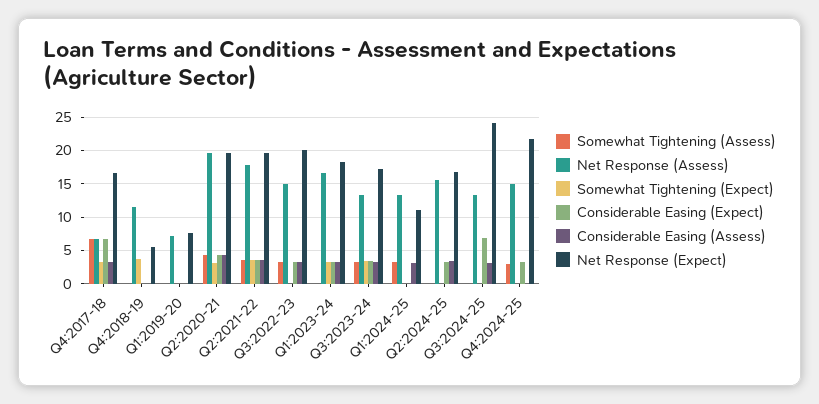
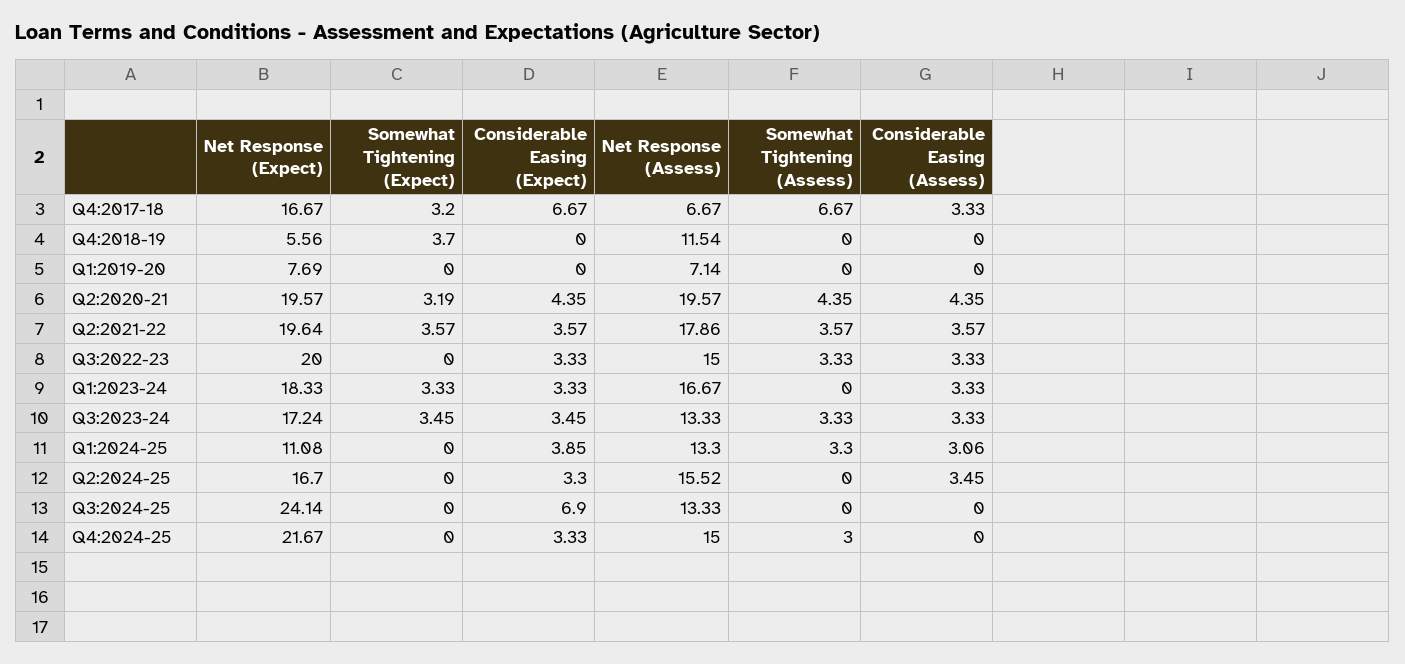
  {
    "Somewhat Tightening (Assess)": {
      "Q4:2017-18": 6.67,
      "Q4:2018-19": 0,
      "Q1:2019-20": 0,
      "Q2:2020-21": 4.35,
      "Q2:2021-22": 3.57,
      "Q3:2022-23": 3.33,
      "Q1:2023-24": 0,
      "Q3:2023-24": 3.33,
      "Q1:2024-25": 3.3,
      "Q2:2024-25": 0,
      "Q3:2024-25": 0,
      "Q4:2024-25": 3
    },
    "Net Response (Assess)": {
      "Q4:2017-18": 6.67,
      "Q4:2018-19": 11.54,
      "Q1:2019-20": 7.14,
      "Q2:2020-21": 19.57,
      "Q2:2021-22": 17.86,
      "Q3:2022-23": 15,
      "Q1:2023-24": 16.67,
      "Q3:2023-24": 13.33,
      "Q1:2024-25": 13.3,
      "Q2:2024-25": 15.52,
      "Q3:2024-25": 13.33,
      "Q4:2024-25": 15
    },
    "Somewhat Tightening (Expect)": {
      "Q4:2017-18": 3.2,
      "Q4:2018-19": 3.7,
      "Q1:2019-20": 0,
      "Q2:2020-21": 3.19,
      "Q2:2021-22": 3.57,
      "Q3:2022-23": 0,
      "Q1:2023-24": 3.33,
      "Q3:2023-24": 3.45,
      "Q1:2024-25": 0,
      "Q2:2024-25": 0,
      "Q3:2024-25": 0,
      "Q4:2024-25": 0
    },
    "Considerable Easing (Expect)": {
      "Q4:2017-18": 6.67,
      "Q4:2018-19": 0,
      "Q1:2019-20": 0,
      "Q2:2020-21": 4.35,
      "Q2:2021-22": 3.57,
      "Q3:2022-23": 3.33,
      "Q1:2023-24": 3.33,
      "Q3:2023-24": 3.45,
-     "Q1:2024-25": 0,
+     "Q1:2024-25": 3.85,
      "Q2:2024-25": 3.3,
      "Q3:2024-25": 6.9,
      "Q4:2024-25": 3.33
    },
    "Considerable Easing (Assess)": {
      "Q4:2017-18": 3.33,
      "Q4:2018-19": 0,
      "Q1:2019-20": 0,
      "Q2:2020-21": 4.35,
      "Q2:2021-22": 3.57,
      "Q3:2022-23": 3.33,
      "Q1:2023-24": 3.33,
      "Q3:2023-24": 3.33,
      "Q1:2024-25": 3.06,
      "Q2:2024-25": 3.45,
-     "Q3:2024-25": 3,
+     "Q3:2024-25": 0,
      "Q4:2024-25": 0
    },
    "Net Response (Expect)": {
      "Q4:2017-18": 16.67,
      "Q4:2018-19": 5.56,
      "Q1:2019-20": 7.69,
      "Q2:2020-21": 19.57,
      "Q2:2021-22": 19.64,
      "Q3:2022-23": 20,
      "Q1:2023-24": 18.33,
      "Q3:2023-24": 17.24,
      "Q1:2024-25": 11.08,
      "Q2:2024-25": 16.7,
      "Q3:2024-25": 24.14,
      "Q4:2024-25": 21.67
    }
  }

